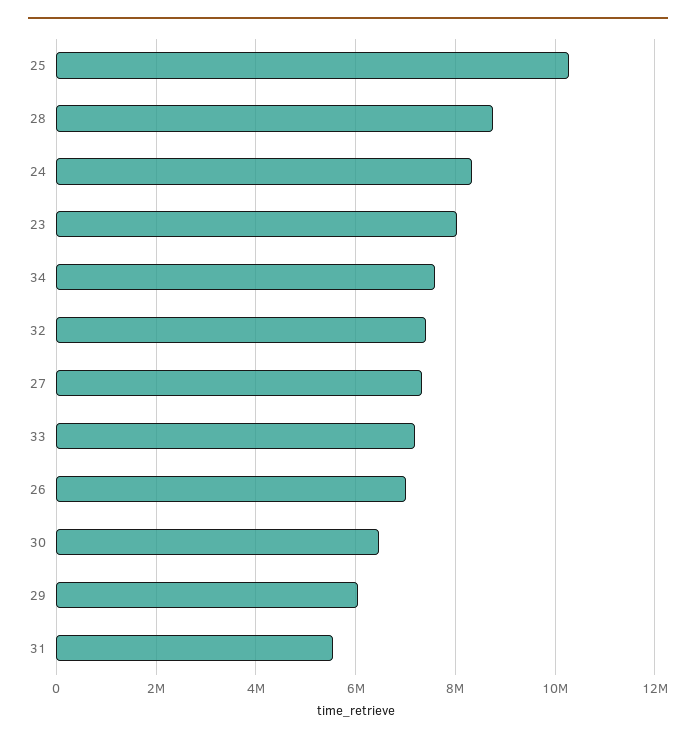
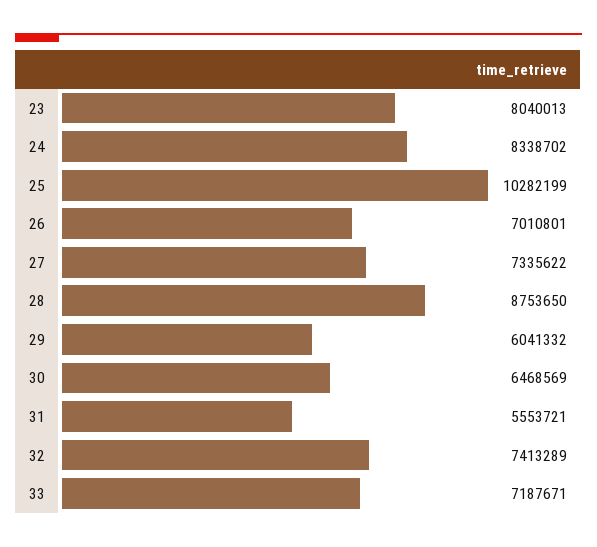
  {
    "25": 10282199,
    "28": 8753650,
    "24": 8338702,
    "23": 8040013,
-   "34": 7600000,
    "32": 7413289,
    "27": 7335622,
    "33": 7187671,
    "26": 7010801,
    "30": 6468569,
    "29": 6041332,
    "31": 5553721
  }

